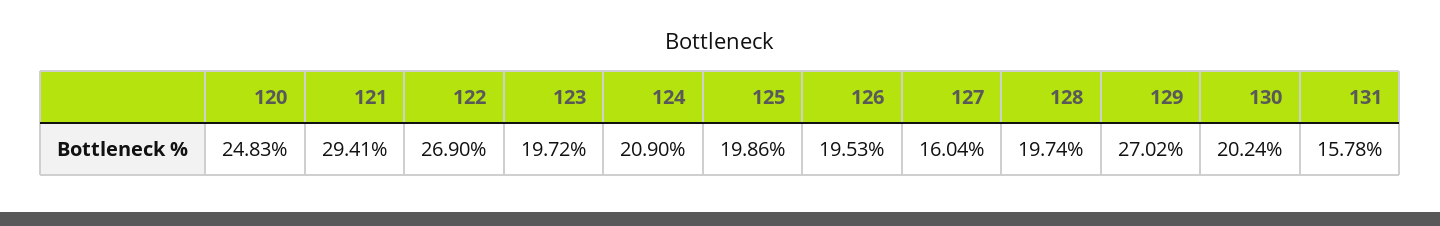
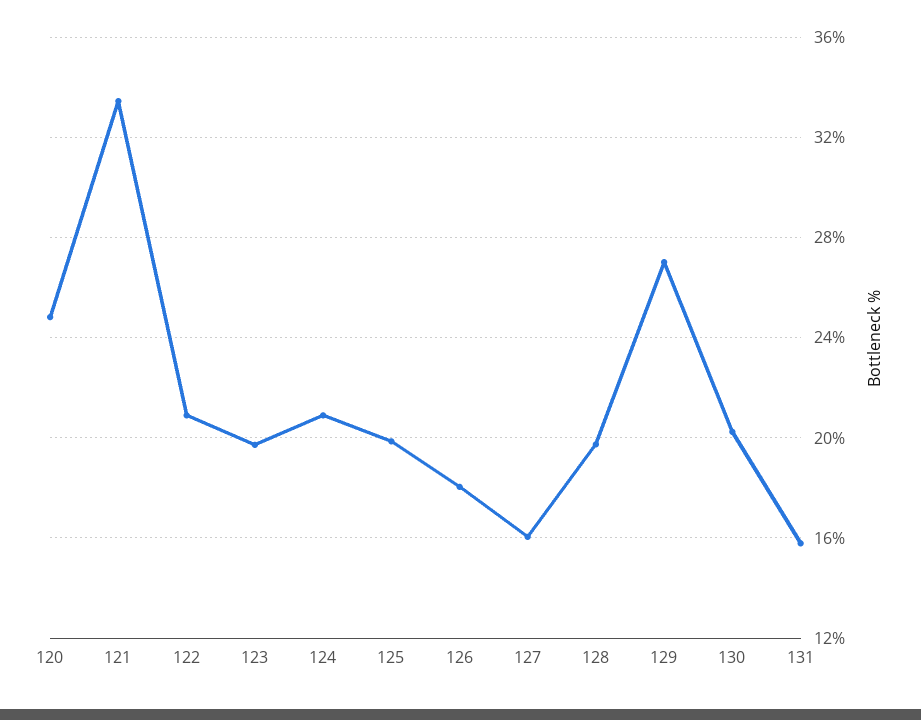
  {
    "120": 24.83,
-   "121": 29.41,
+   "121": 33.5,
-   "122": 26.9,
+   "122": 21,
    "123": 19.72,
    "124": 20.9,
    "125": 19.86,
-   "126": 19.53,
+   "126": 18,
    "127": 16.04,
    "128": 19.74,
    "129": 27.02,
    "130": 20.24,
    "131": 15.78
  }

